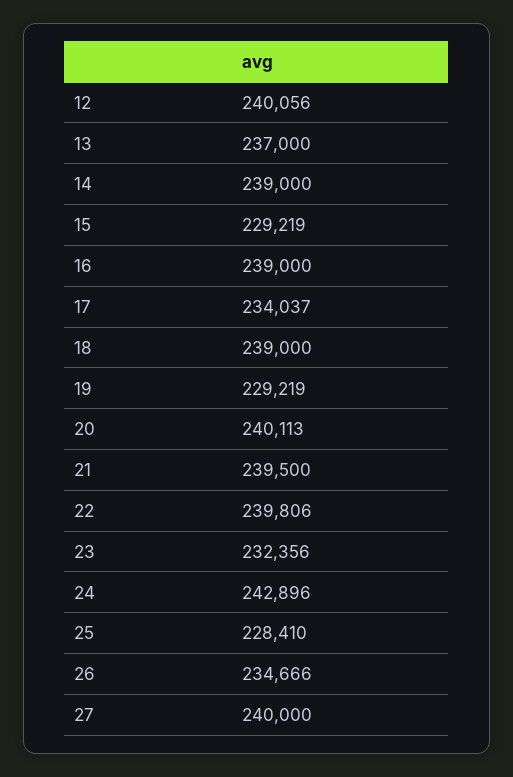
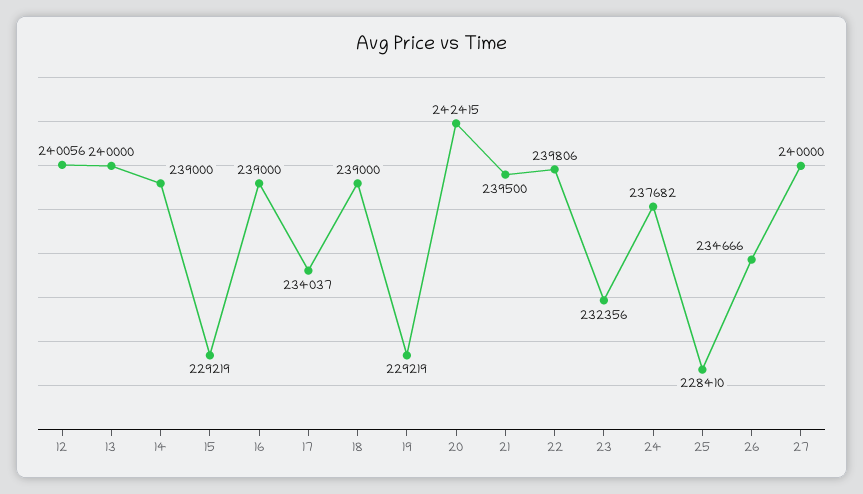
  {
    "12": 240056,
-   "13": 237000,
+   "13": 240000,
    "14": 239000,
    "15": 229219,
    "16": 239000,
    "17": 234037,
    "18": 239000,
    "19": 229219,
-   "20": 240113,
+   "20": 242415,
    "21": 239500,
    "22": 239806,
    "23": 232356,
-   "24": 242896,
+   "24": 237682,
    "25": 228410,
    "26": 234666,
    "27": 240000
  }

